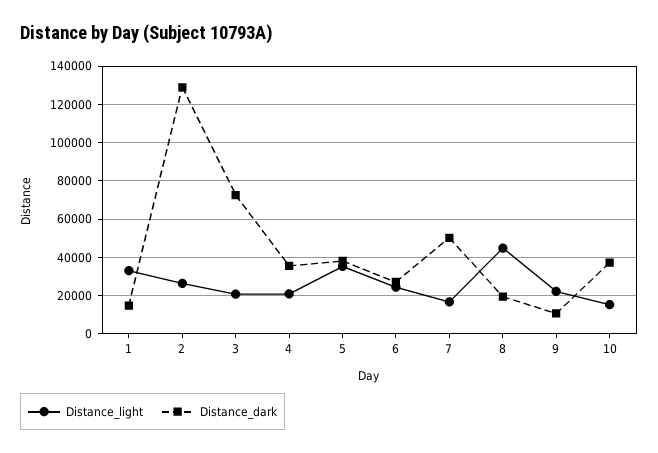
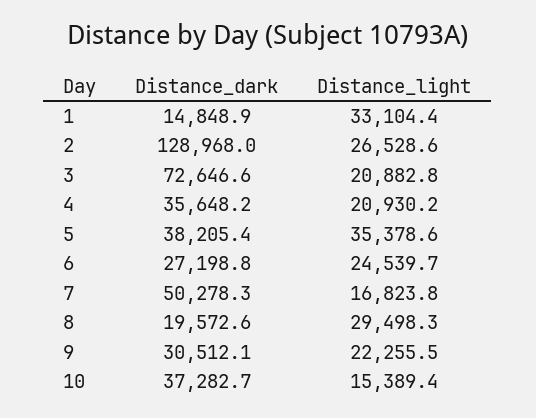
  {
    "Distance_light": {
      "1": 33104.4,
      "2": 26528.6,
      "3": 20882.8,
      "4": 20930.2,
      "5": 35378.6,
      "6": 24539.7,
      "7": 16823.8,
-     "8": 45000,
+     "8": 29498.3,
      "9": 22255.5,
      "10": 15389.4
    },
    "Distance_dark": {
      "1": 14848.9,
      "2": 128968,
      "3": 72646.6,
      "4": 35648.2,
      "5": 38205.4,
      "6": 27198.8,
      "7": 50278.3,
      "8": 19572.6,
-     "9": 10000,
+     "9": 30512.1,
      "10": 37282.7
    }
  }

